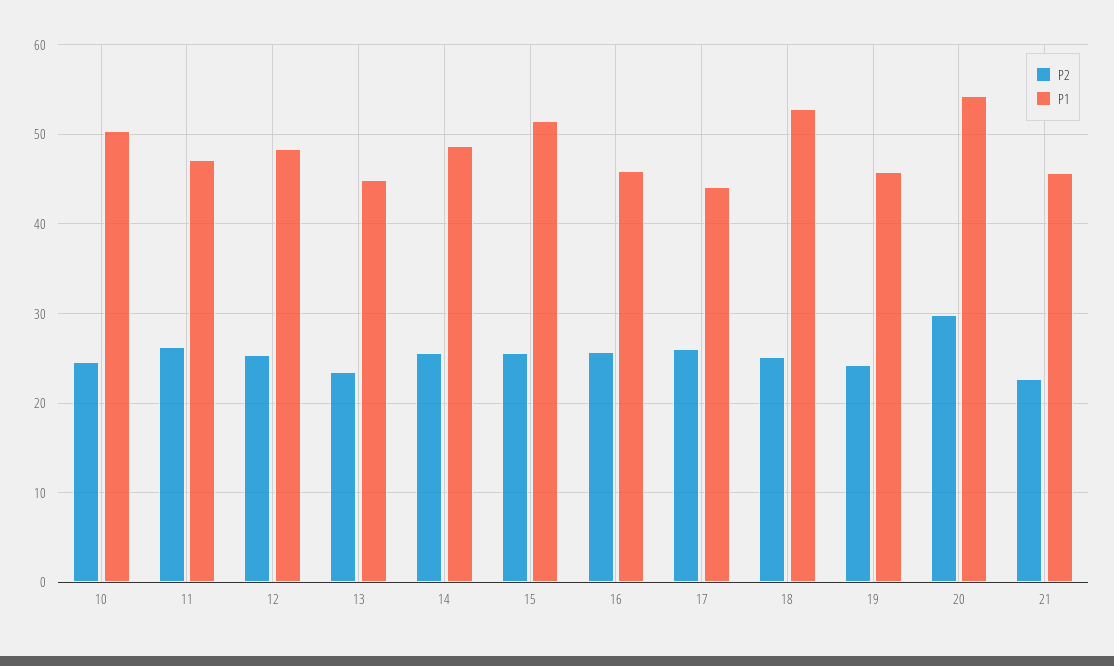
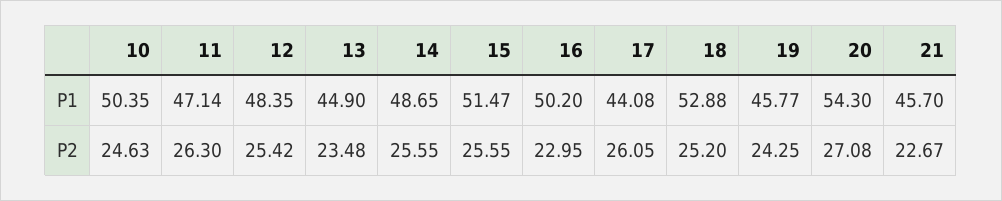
  {
    "P2": {
      "10": 24.63,
      "11": 26.3,
      "12": 25.42,
      "13": 23.48,
      "14": 25.55,
      "15": 25.55,
-     "16": 26,
+     "16": 22.95,
      "17": 26.05,
      "18": 25.2,
      "19": 24.25,
-     "20": 30,
+     "20": 27.08,
      "21": 22.67
    },
    "P1": {
      "10": 50.35,
      "11": 47.14,
      "12": 48.35,
      "13": 44.9,
      "14": 48.65,
      "15": 51.47,
-     "16": 46,
+     "16": 50.2,
      "17": 44.08,
      "18": 52.88,
      "19": 45.77,
      "20": 54.3,
      "21": 45.7
    }
  }

